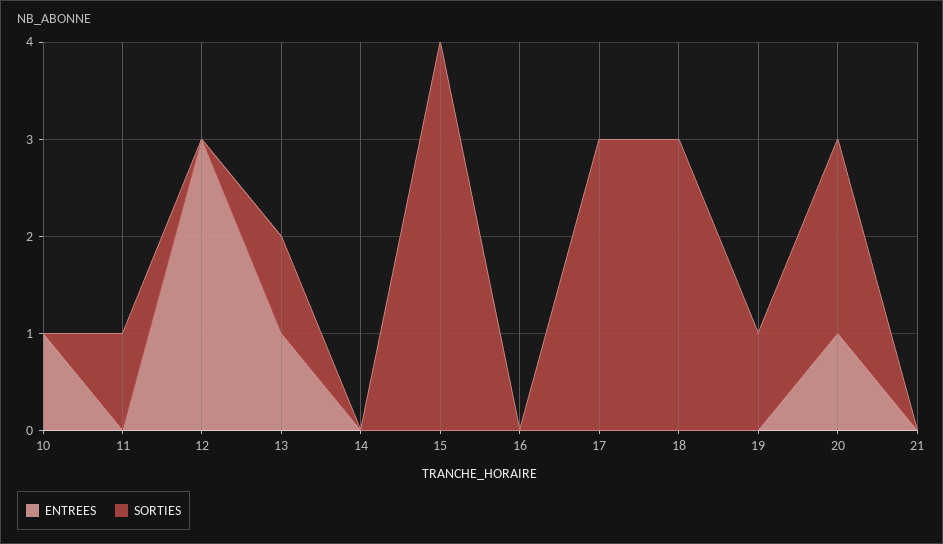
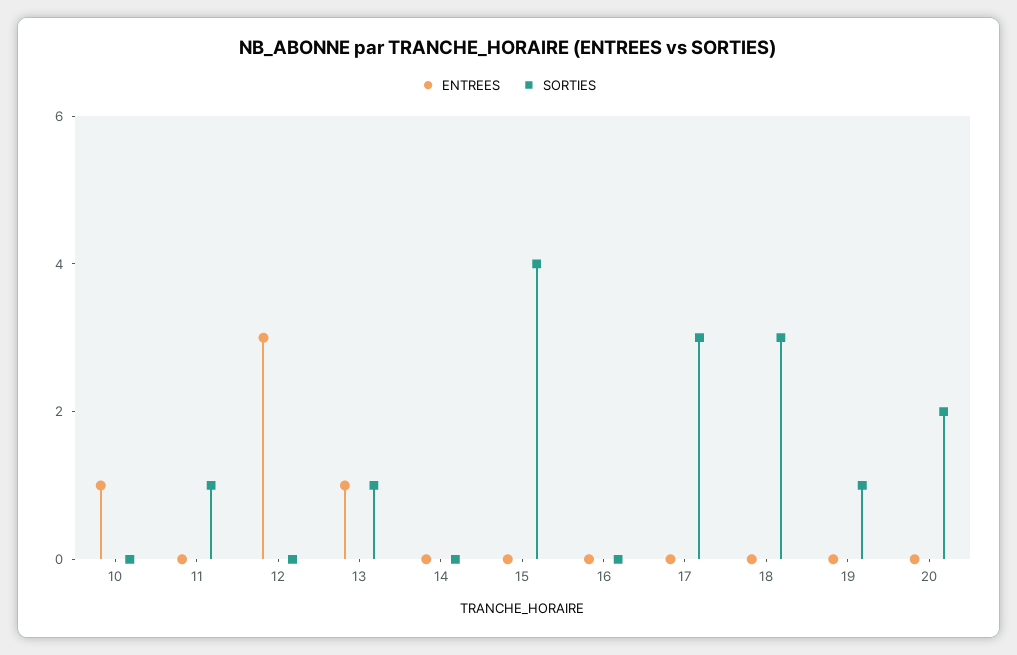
  {
    "ENTREES": {
      "10": 1,
      "11": 0,
      "12": 3,
      "13": 1,
      "14": 0,
      "15": 0,
      "16": 0,
      "17": 0,
      "18": 0,
      "19": 0,
-     "20": 1,
+     "20": 0
-     "21": 0
    },
    "SORTIES": {
      "10": 0,
      "11": 1,
      "12": 0,
      "13": 1,
      "14": 0,
      "15": 4,
      "16": 0,
      "17": 3,
      "18": 3,
      "19": 1,
-     "20": 2,
+     "20": 2
-     "21": 0
    }
  }

